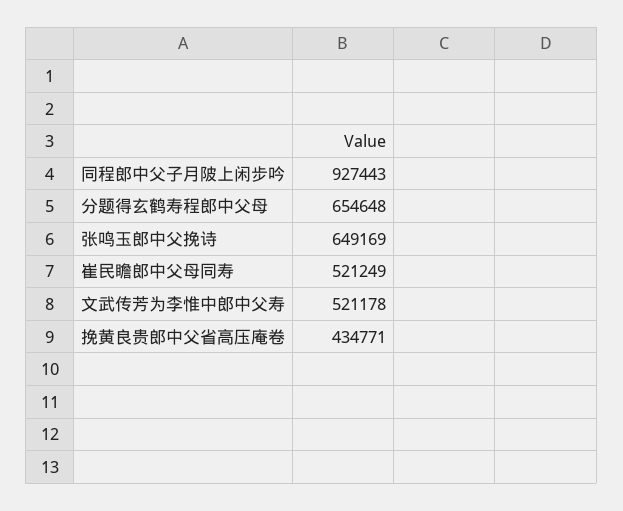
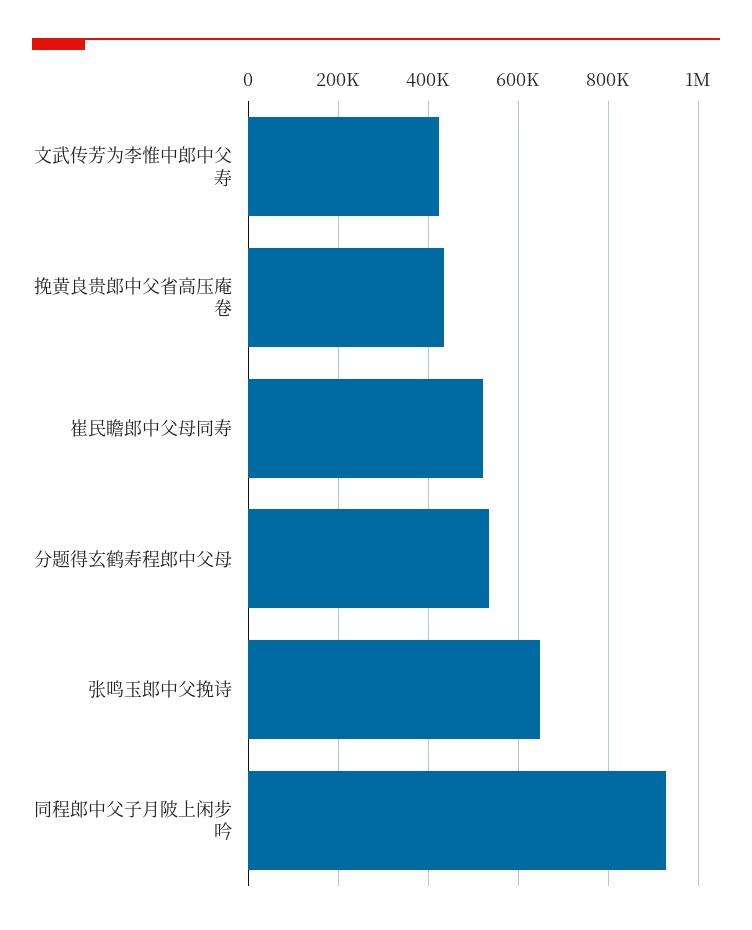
  {
    "同程郎中父子月陂上闲步吟": 927443,
-   "分题得玄鹤寿程郎中父母": 654648,
+   "分题得玄鹤寿程郎中父母": 540000,
    "张鸣玉郎中父挽诗": 649169,
    "崔民瞻郎中父母同寿": 521249,
-   "文武传芳为李惟中郎中父寿": 521178,
+   "文武传芳为李惟中郎中父寿": 420000,
    "挽黄良贵郎中父省高压庵卷": 434771
  }

